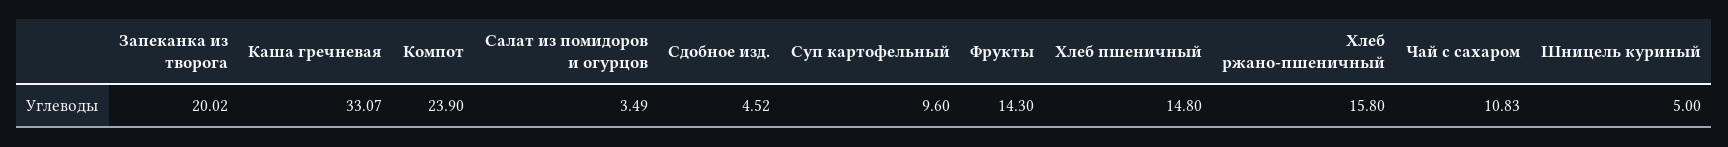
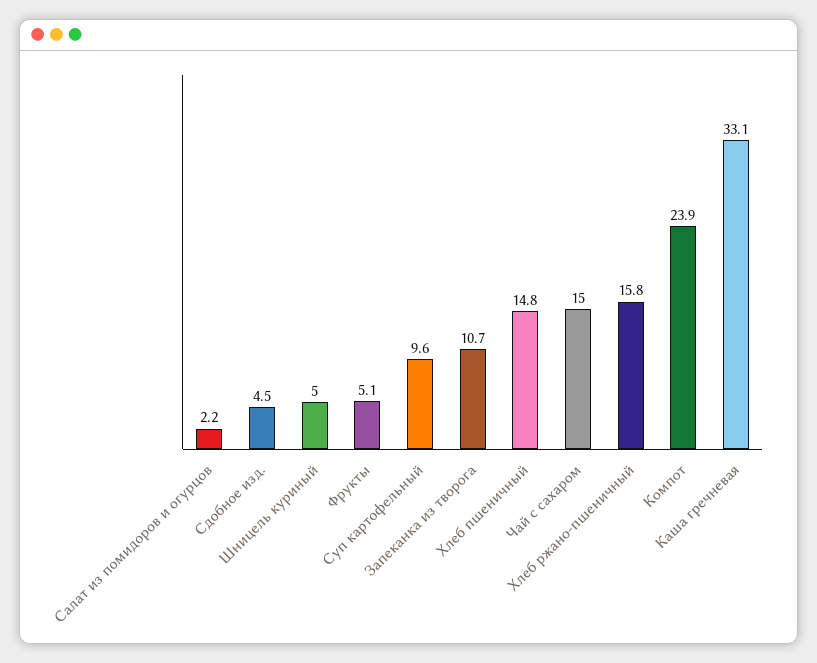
  {
-   "Запеканка из творога": 20.02,
+   "Запеканка из творога": 10.7,
    "Каша гречневая": 33.07,
    "Компот": 23.9,
-   "Салат из помидоров и огурцов": 3.49,
+   "Салат из помидоров и огурцов": 2.2,
    "Сдобное изд.": 4.52,
    "Суп картофельный": 9.6,
-   "Фрукты": 14.3,
+   "Фрукты": 5.1,
    "Хлеб пшеничный": 14.8,
    "Хлеб ржано-пшеничный": 15.8,
-   "Чай с сахаром": 10.83,
+   "Чай с сахаром": 15,
    "Шницель куриный": 5
  }

